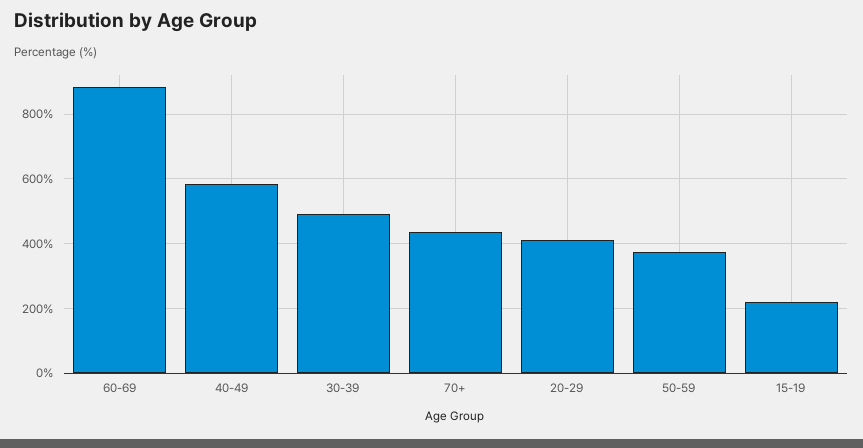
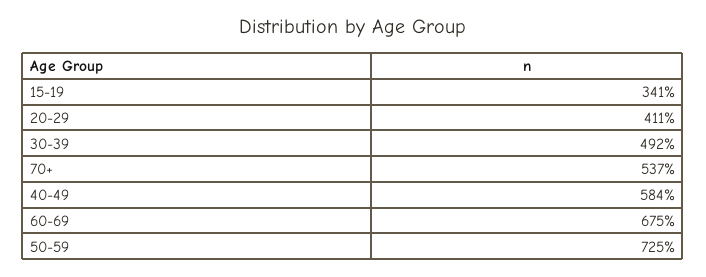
  {
-   "60-69": 880,
+   "60-69": 675,
    "40-49": 584,
    "30-39": 492,
-   "70+": 440,
+   "70+": 537,
    "20-29": 411,
-   "50-59": 380,
+   "50-59": 725,
-   "15-19": 220
+   "15-19": 341
  }

